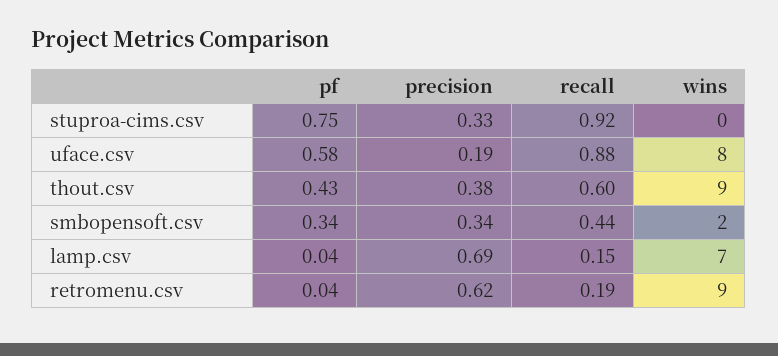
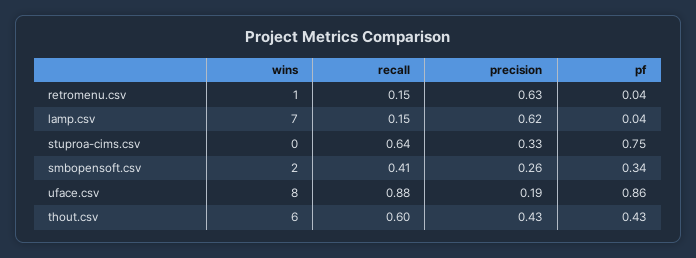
  {
    "pf": {
      "stuproa-cims.csv": 0.75,
-     "uface.csv": 0.58,
+     "uface.csv": 0.86,
      "thout.csv": 0.43,
      "smbopensoft.csv": 0.34,
      "lamp.csv": 0.04,
      "retromenu.csv": 0.04
    },
    "precision": {
      "stuproa-cims.csv": 0.33,
      "uface.csv": 0.19,
-     "thout.csv": 0.38,
+     "thout.csv": 0.43,
-     "smbopensoft.csv": 0.34,
+     "smbopensoft.csv": 0.26,
-     "lamp.csv": 0.69,
+     "lamp.csv": 0.62,
-     "retromenu.csv": 0.62
+     "retromenu.csv": 0.63
    },
    "recall": {
-     "stuproa-cims.csv": 0.92,
+     "stuproa-cims.csv": 0.64,
      "uface.csv": 0.88,
      "thout.csv": 0.6,
-     "smbopensoft.csv": 0.44,
+     "smbopensoft.csv": 0.41,
      "lamp.csv": 0.15,
-     "retromenu.csv": 0.19
+     "retromenu.csv": 0.15
    },
    "wins": {
      "stuproa-cims.csv": 0,
      "uface.csv": 8,
-     "thout.csv": 9,
+     "thout.csv": 6,
      "smbopensoft.csv": 2,
      "lamp.csv": 7,
-     "retromenu.csv": 9
+     "retromenu.csv": 1
    }
  }

